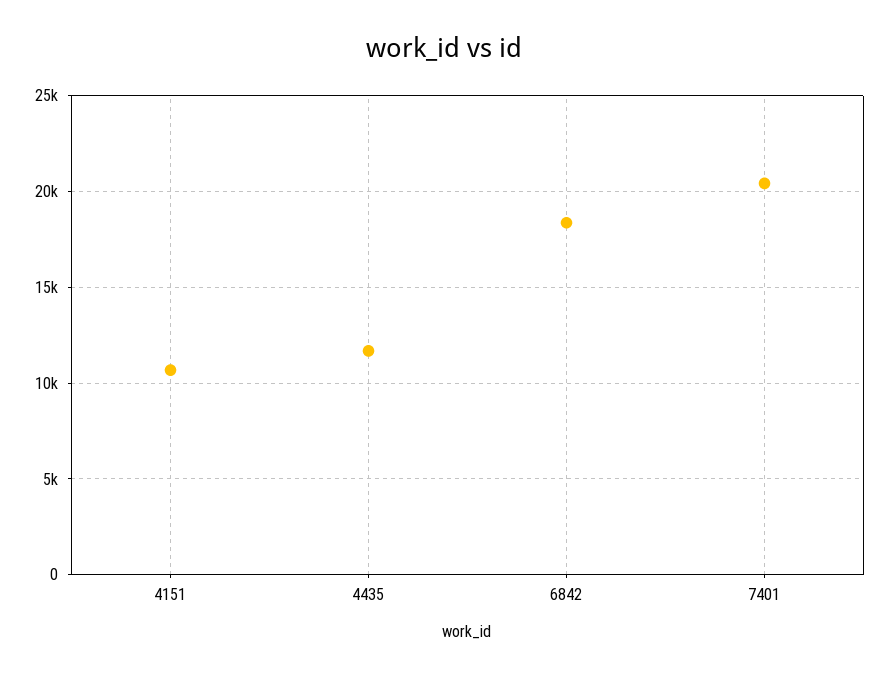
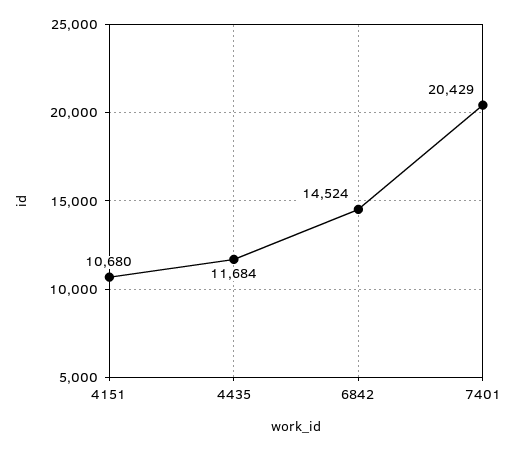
  {
    "4151": 10680,
    "4435": 11684,
-   "6842": 18500,
+   "6842": 14524,
    "7401": 20429
  }

